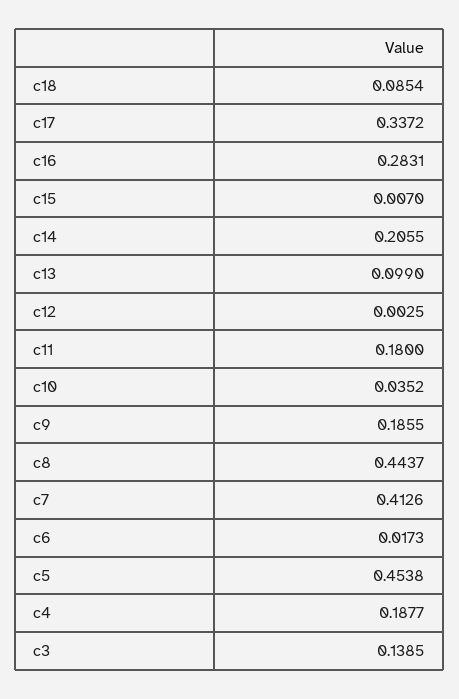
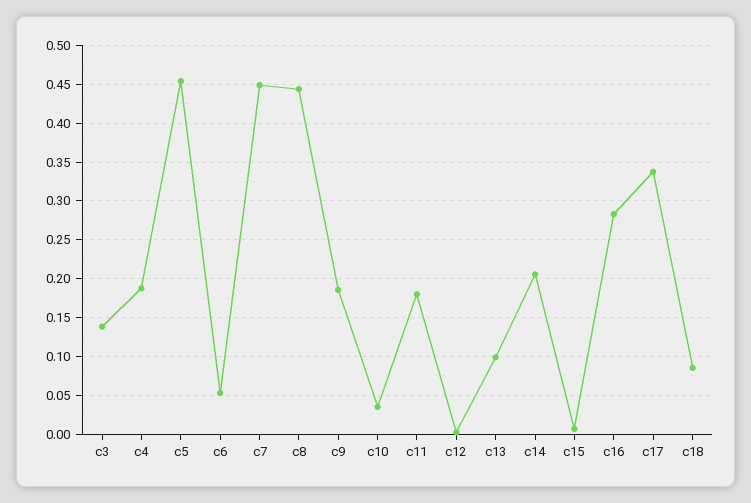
  {
    "c18": 0.0854,
    "c17": 0.3372,
    "c16": 0.2831,
    "c15": 0.007,
    "c14": 0.2055,
    "c13": 0.099,
    "c12": 0.0025,
    "c11": 0.18,
    "c10": 0.0352,
    "c9": 0.1855,
    "c8": 0.4437,
-   "c7": 0.4126,
+   "c7": 0.45,
-   "c6": 0.0173,
+   "c6": 0.05,
    "c5": 0.4538,
    "c4": 0.1877,
    "c3": 0.1385
  }

